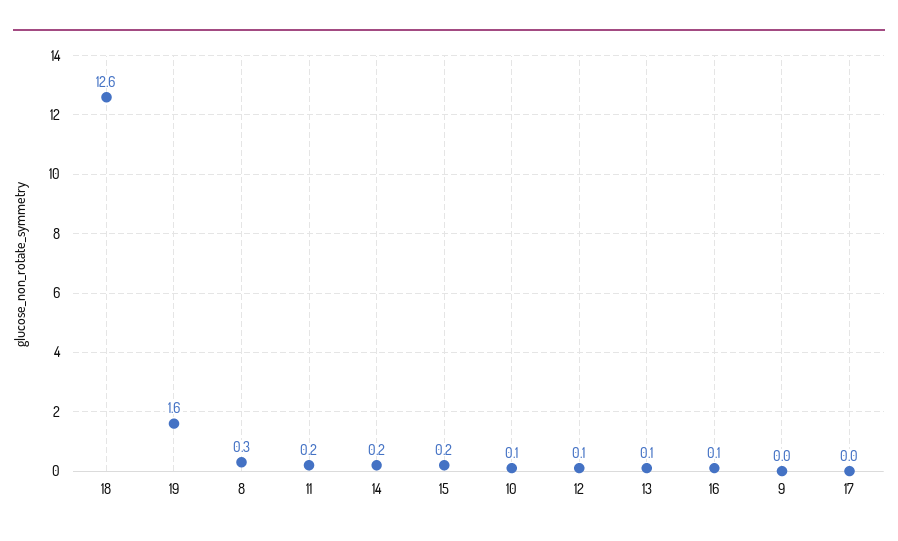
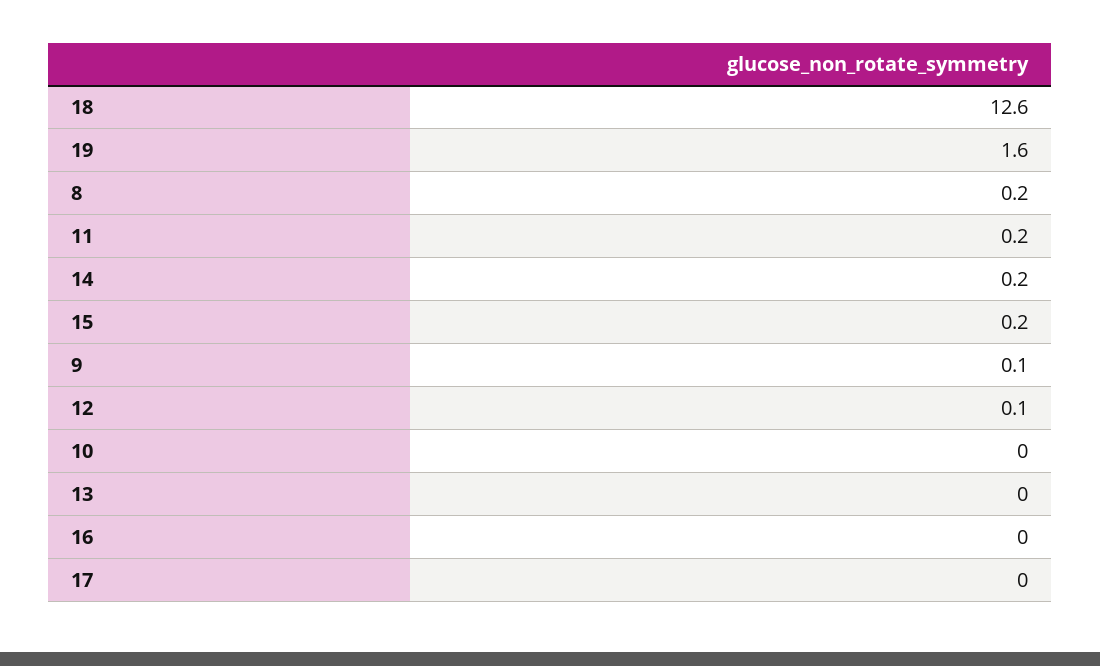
  {
    "18": 12.6,
    "19": 1.6,
-   "8": 0.3,
+   "8": 0.2,
    "11": 0.2,
    "14": 0.2,
    "15": 0.2,
-   "10": 0.1,
+   "10": 0,
    "12": 0.1,
-   "13": 0.1,
+   "13": 0,
-   "16": 0.1,
+   "16": 0,
-   "9": 0,
+   "9": 0.1,
    "17": 0
  }

